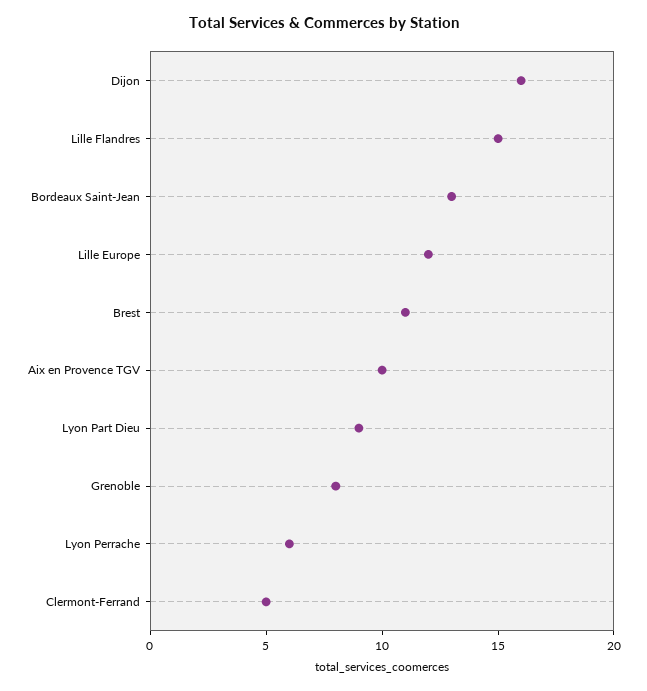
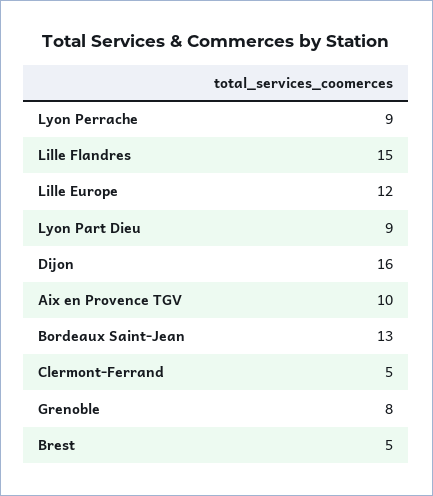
  {
    "Dijon": 16,
    "Lille Flandres": 15,
    "Bordeaux Saint-Jean": 13,
    "Lille Europe": 12,
-   "Brest": 11,
+   "Brest": 5,
    "Aix en Provence TGV": 10,
    "Lyon Part Dieu": 9,
    "Grenoble": 8,
-   "Lyon Perrache": 6,
+   "Lyon Perrache": 9,
    "Clermont-Ferrand": 5
  }

